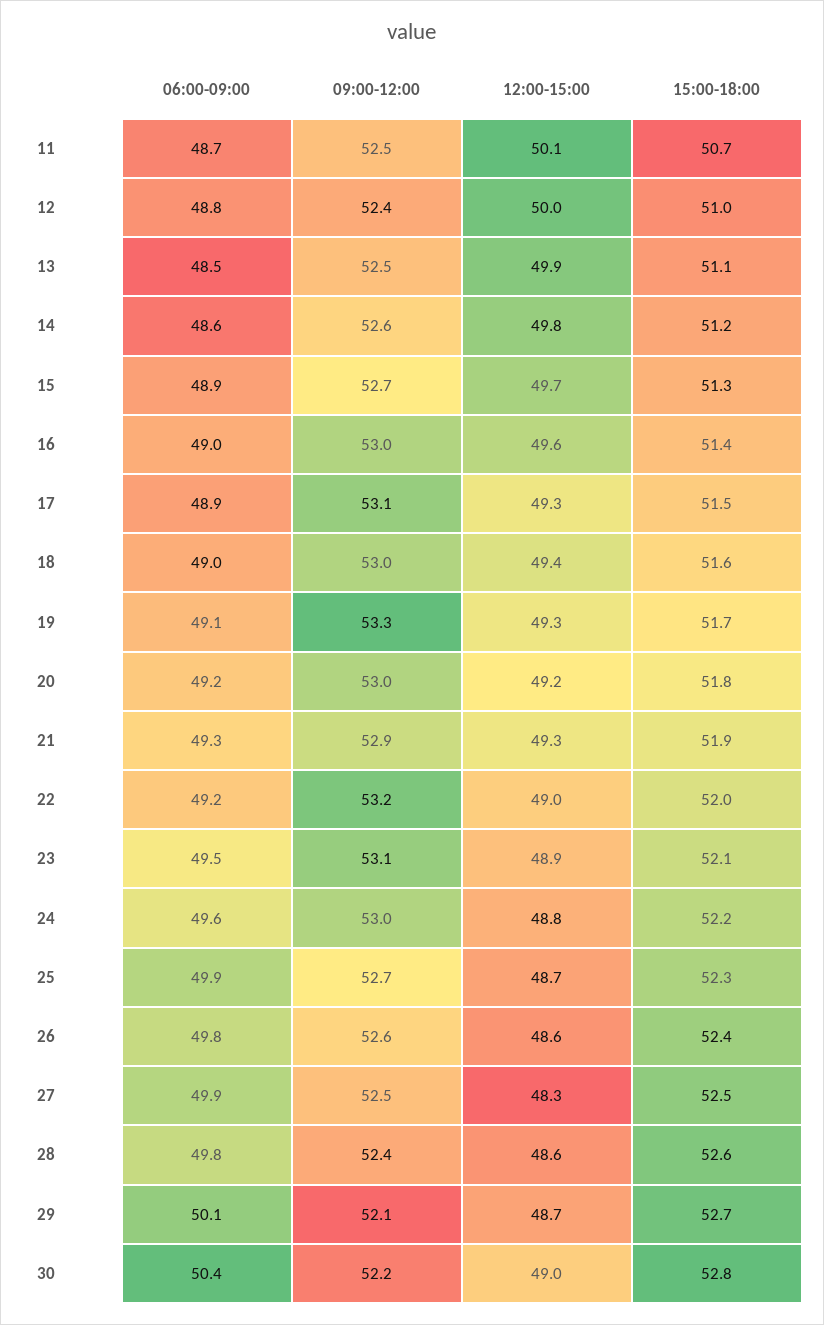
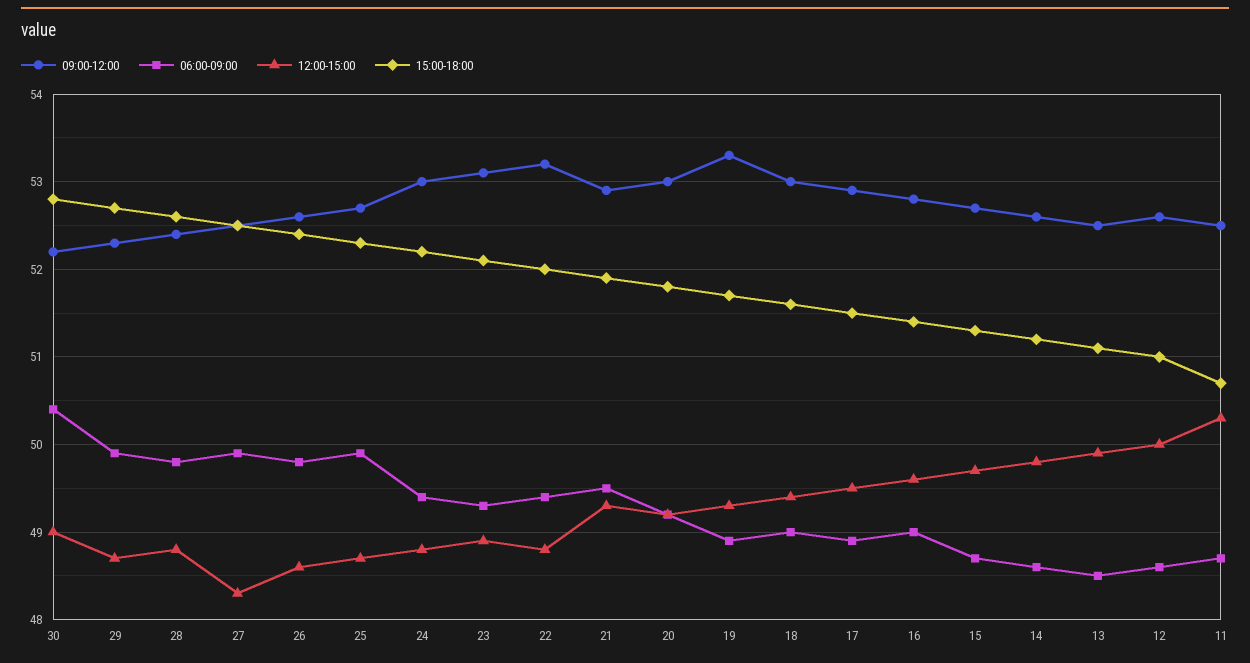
  {
    "06:00-09:00": {
      "11": 48.7,
-     "12": 48.8,
+     "12": 48.6,
      "13": 48.5,
      "14": 48.6,
-     "15": 48.9,
+     "15": 48.7,
      "16": 49,
      "17": 48.9,
      "18": 49,
-     "19": 49.1,
+     "19": 48.9,
      "20": 49.2,
-     "21": 49.3,
+     "21": 49.5,
-     "22": 49.2,
+     "22": 49.4,
-     "23": 49.5,
+     "23": 49.3,
-     "24": 49.6,
+     "24": 49.4,
      "25": 49.9,
      "26": 49.8,
      "27": 49.9,
      "28": 49.8,
-     "29": 50.1,
+     "29": 49.9,
      "30": 50.4
    },
    "09:00-12:00": {
      "11": 52.5,
-     "12": 52.4,
+     "12": 52.6,
      "13": 52.5,
      "14": 52.6,
      "15": 52.7,
-     "16": 53,
+     "16": 52.8,
-     "17": 53.1,
+     "17": 52.9,
      "18": 53,
      "19": 53.3,
      "20": 53,
      "21": 52.9,
      "22": 53.2,
      "23": 53.1,
      "24": 53,
      "25": 52.7,
      "26": 52.6,
      "27": 52.5,
      "28": 52.4,
-     "29": 52.1,
+     "29": 52.3,
      "30": 52.2
    },
    "12:00-15:00": {
-     "11": 50.1,
+     "11": 50.3,
      "12": 50,
      "13": 49.9,
      "14": 49.8,
      "15": 49.7,
      "16": 49.6,
-     "17": 49.3,
+     "17": 49.5,
      "18": 49.4,
      "19": 49.3,
      "20": 49.2,
      "21": 49.3,
-     "22": 49,
+     "22": 48.8,
      "23": 48.9,
      "24": 48.8,
      "25": 48.7,
      "26": 48.6,
      "27": 48.3,
-     "28": 48.6,
+     "28": 48.8,
      "29": 48.7,
      "30": 49
    },
    "15:00-18:00": {
      "11": 50.7,
      "12": 51,
      "13": 51.1,
      "14": 51.2,
      "15": 51.3,
      "16": 51.4,
      "17": 51.5,
      "18": 51.6,
      "19": 51.7,
      "20": 51.8,
      "21": 51.9,
      "22": 52,
      "23": 52.1,
      "24": 52.2,
      "25": 52.3,
      "26": 52.4,
      "27": 52.5,
      "28": 52.6,
      "29": 52.7,
      "30": 52.8
    }
  }

